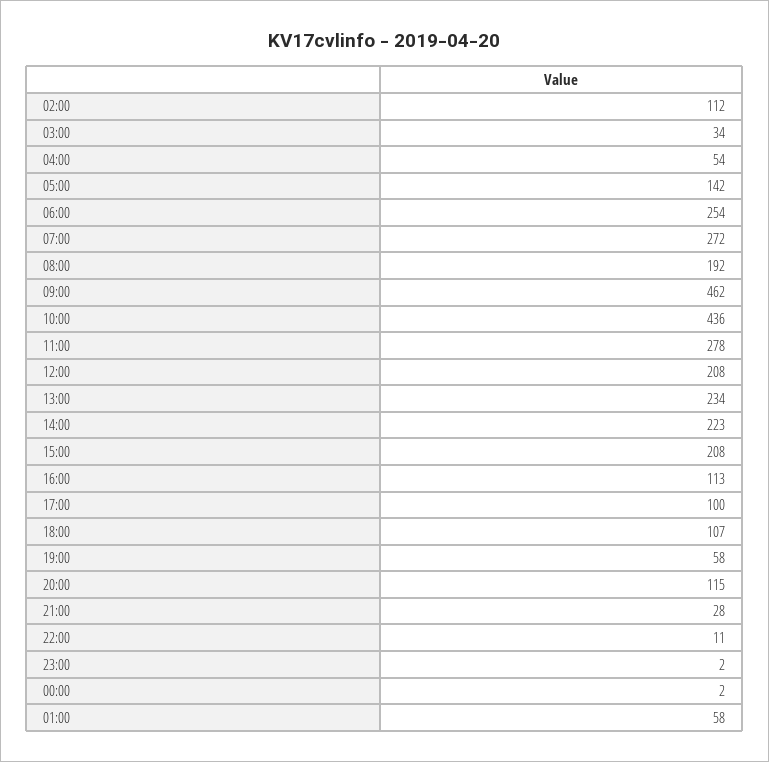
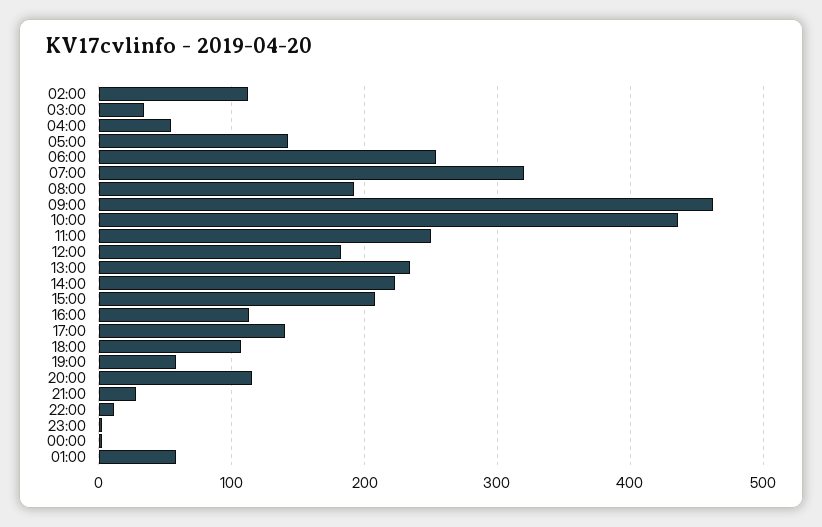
  {
    "02:00": 112,
    "03:00": 34,
    "04:00": 54,
    "05:00": 142,
    "06:00": 254,
-   "07:00": 272,
+   "07:00": 320,
    "08:00": 192,
    "09:00": 462,
    "10:00": 436,
-   "11:00": 278,
+   "11:00": 250,
-   "12:00": 208,
+   "12:00": 180,
    "13:00": 234,
    "14:00": 223,
    "15:00": 208,
    "16:00": 113,
-   "17:00": 100,
+   "17:00": 140,
    "18:00": 107,
    "19:00": 58,
    "20:00": 115,
    "21:00": 28,
    "22:00": 11,
    "23:00": 2,
    "00:00": 2,
    "01:00": 58
  }

